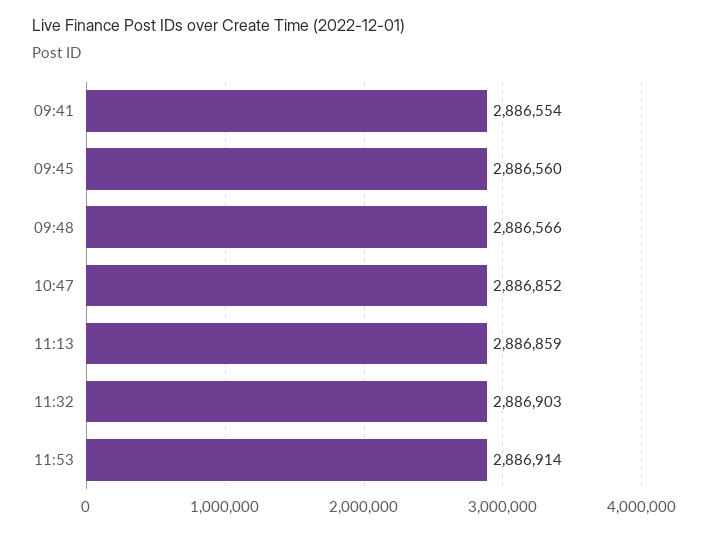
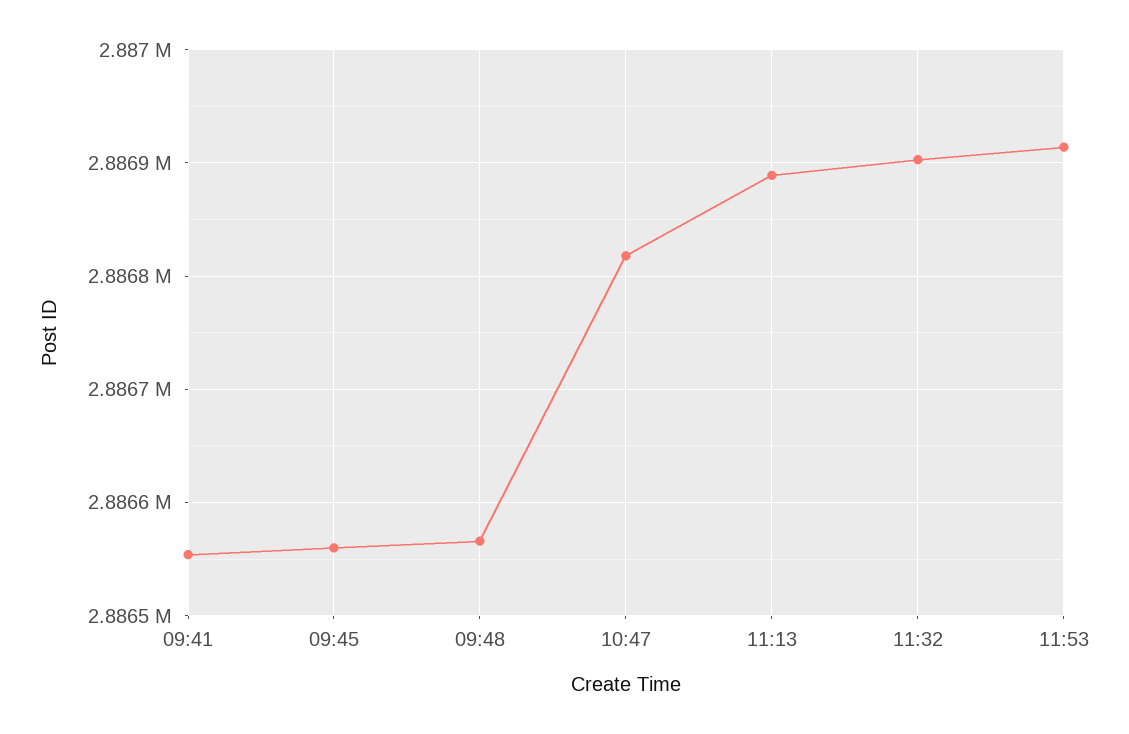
  {
    "09:41": 2886554,
    "09:45": 2886560,
    "09:48": 2886566,
-   "10:47": 2886852,
+   "10:47": 2886820,
-   "11:13": 2886859,
+   "11:13": 2886890,
    "11:32": 2886903,
    "11:53": 2886914
  }

